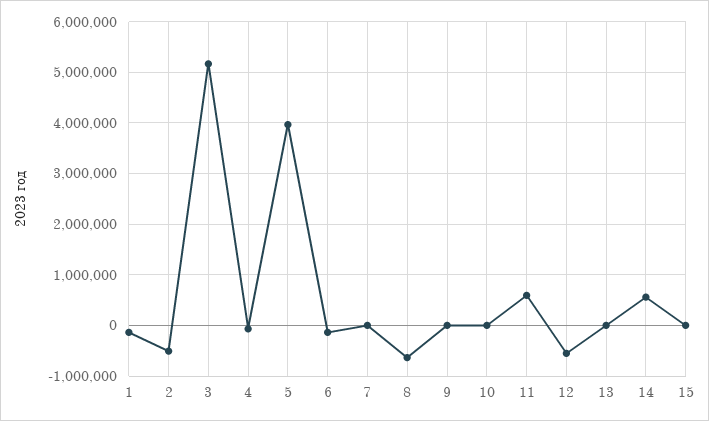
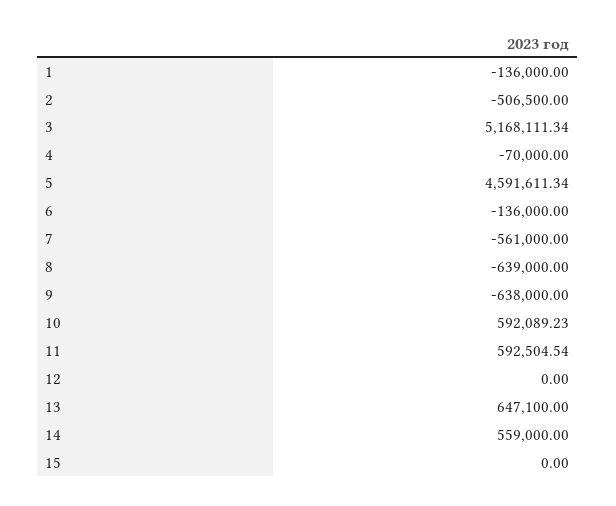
  {
    "1": -136000,
    "2": -506500,
    "3": 5168111.34,
    "4": -70000,
-   "5": 4000000,
+   "5": 4591611.34,
    "6": -136000,
-   "7": 0,
+   "7": -561000,
    "8": -639000,
-   "9": 0,
+   "9": -638000,
-   "10": 0,
+   "10": 592089.23,
    "11": 592504.54,
-   "12": -600000,
+   "12": 0,
-   "13": 0,
+   "13": 647100,
    "14": 559000,
    "15": 0
  }

